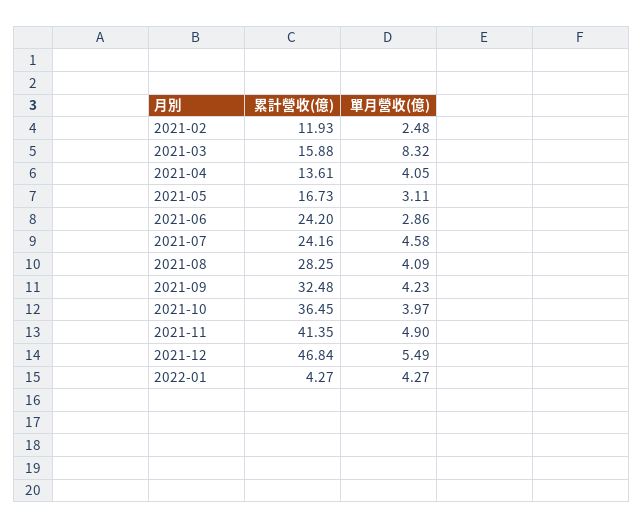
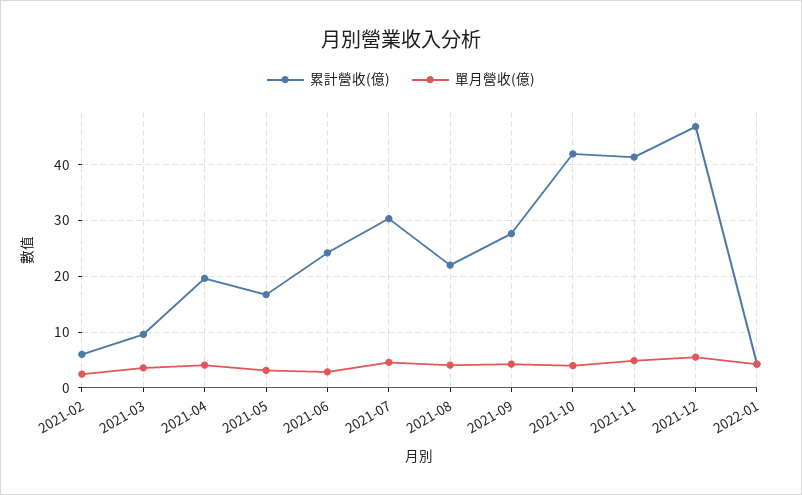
  {
    "累計營收(億)": {
-     "2021-02": 11.93,
+     "2021-02": 6,
-     "2021-03": 15.88,
+     "2021-03": 10,
-     "2021-04": 13.61,
+     "2021-04": 20,
      "2021-05": 16.73,
      "2021-06": 24.2,
-     "2021-07": 24.16,
+     "2021-07": 30,
-     "2021-08": 28.25,
+     "2021-08": 22,
-     "2021-09": 32.48,
+     "2021-09": 28,
-     "2021-10": 36.45,
+     "2021-10": 42,
      "2021-11": 41.35,
      "2021-12": 46.84,
      "2022-01": 4.27
    },
    "單月營收(億)": {
      "2021-02": 2.48,
-     "2021-03": 8.32,
+     "2021-03": 4,
      "2021-04": 4.05,
      "2021-05": 3.11,
      "2021-06": 2.86,
      "2021-07": 4.58,
      "2021-08": 4.09,
      "2021-09": 4.23,
      "2021-10": 3.97,
      "2021-11": 4.9,
      "2021-12": 5.49,
      "2022-01": 4.27
    }
  }

